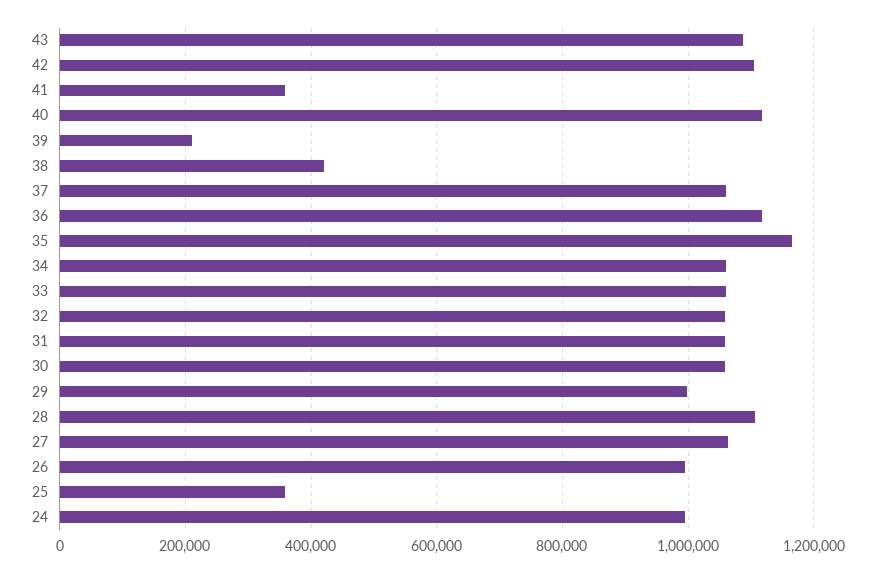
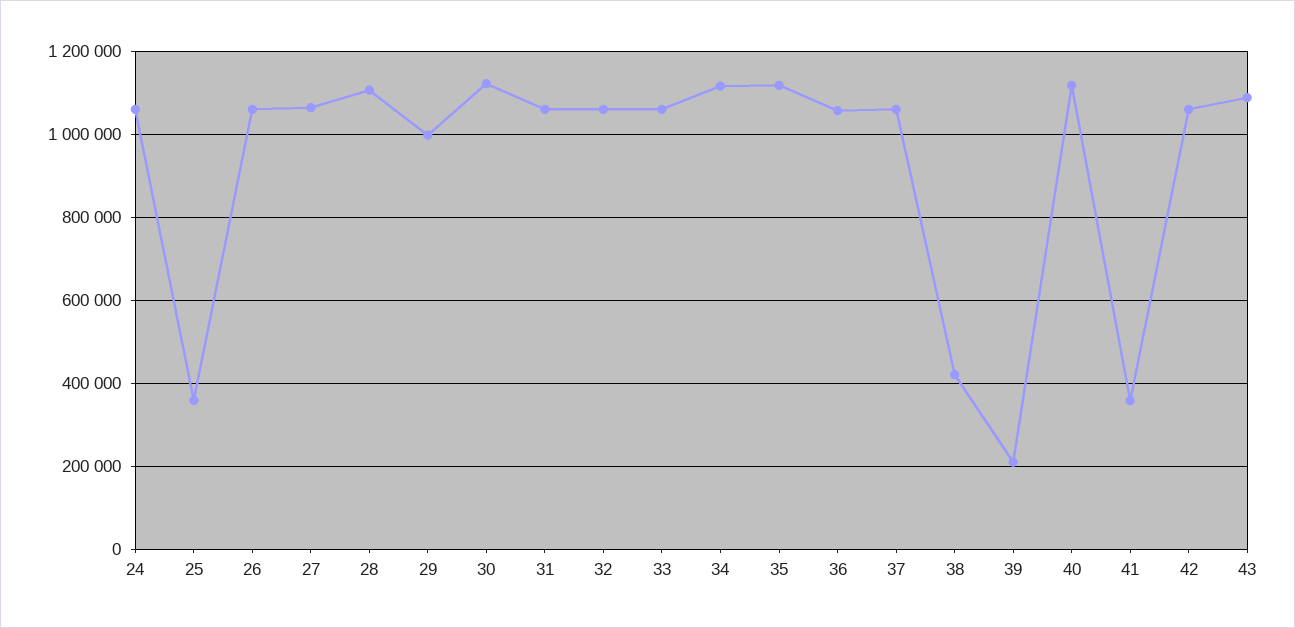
  {
    "43": 1080000,
-   "42": 1100000,
+   "42": 1060000,
    "41": 360000,
    "40": 1120000,
    "39": 200000,
    "38": 420000,
    "37": 1060000,
-   "36": 1120000,
+   "36": 1060000,
-   "35": 1160000,
+   "35": 1120000,
-   "34": 1060000,
+   "34": 1120000,
    "33": 1060000,
    "32": 1060000,
    "31": 1060000,
-   "30": 1060000,
+   "30": 1120000,
    "29": 1000000,
    "28": 1100000,
    "27": 1060000,
-   "26": 1000000,
+   "26": 1060000,
    "25": 360000,
-   "24": 1000000
+   "24": 1060000
  }

